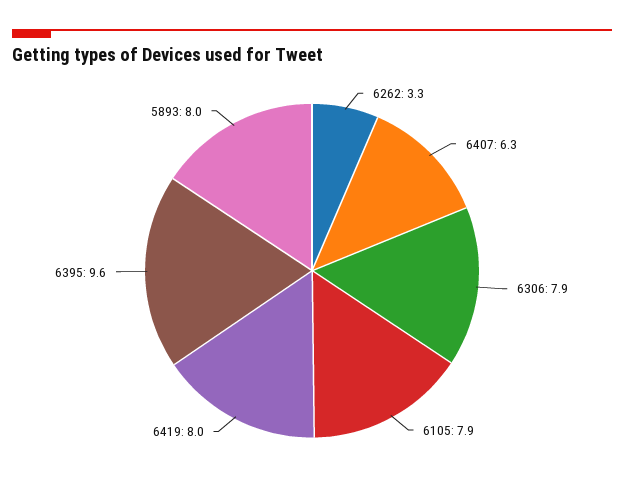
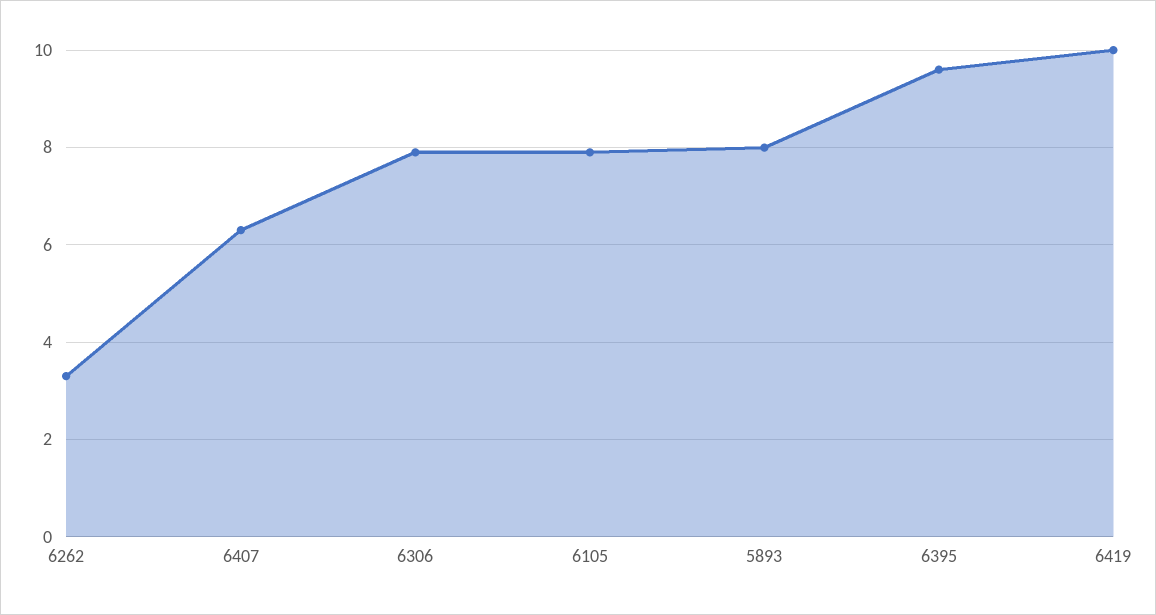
  {
    "6262": 3.3,
    "6407": 6.3,
    "6306": 7.9,
    "6105": 7.9,
-   "6419": 8,
+   "6419": 10,
    "6395": 9.6,
    "5893": 8
  }

